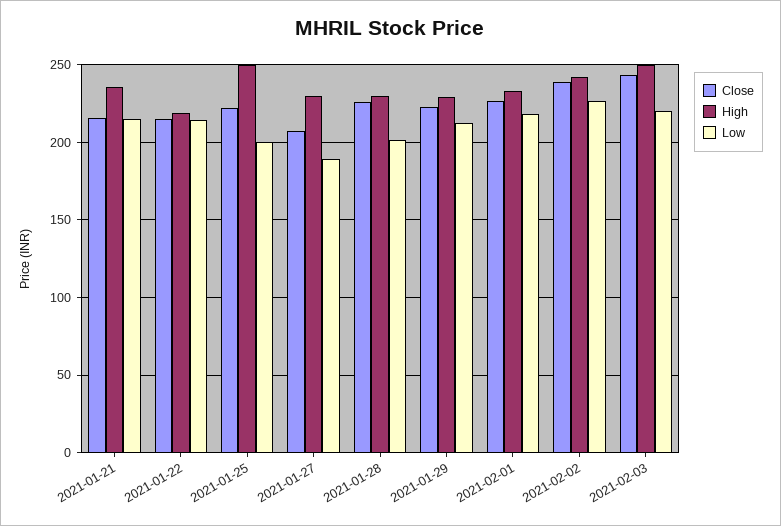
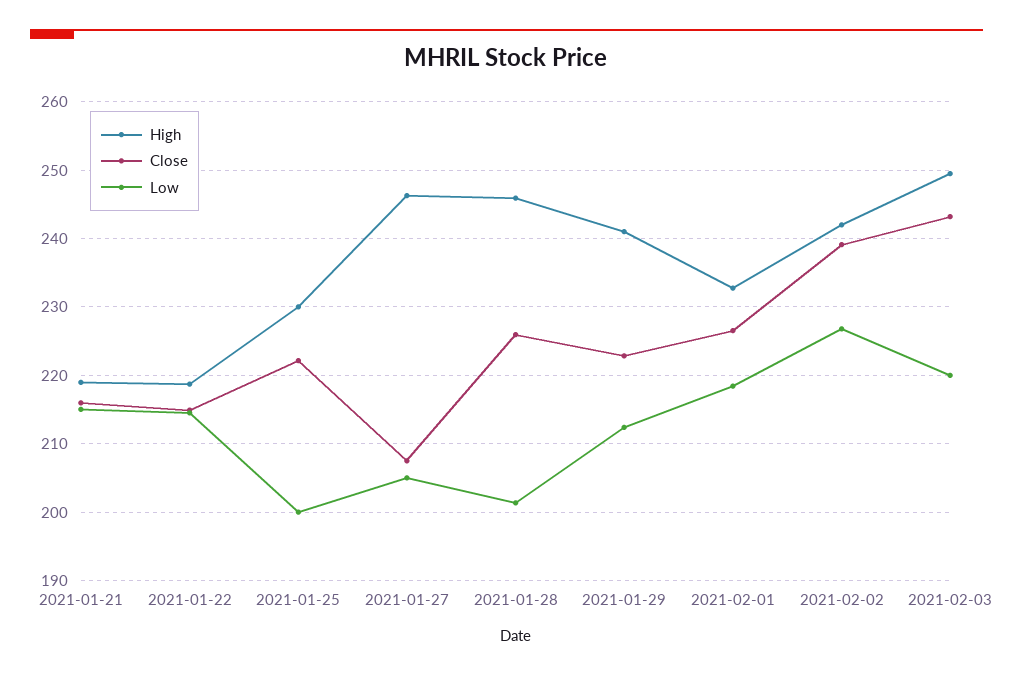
  {
    "Close": {
      "2021-01-21": 216,
      "2021-01-22": 215,
      "2021-01-25": 222,
      "2021-01-27": 208,
      "2021-01-28": 226,
      "2021-01-29": 223,
      "2021-02-01": 227,
      "2021-02-02": 239,
      "2021-02-03": 243
    },
    "High": {
-     "2021-01-21": 235,
+     "2021-01-21": 219,
      "2021-01-22": 219,
-     "2021-01-25": 250,
+     "2021-01-25": 230,
-     "2021-01-27": 230,
+     "2021-01-27": 246,
-     "2021-01-28": 230,
+     "2021-01-28": 246,
-     "2021-01-29": 230,
+     "2021-01-29": 241,
      "2021-02-01": 233,
      "2021-02-02": 242,
      "2021-02-03": 250
    },
    "Low": {
      "2021-01-21": 215,
      "2021-01-22": 215,
      "2021-01-25": 200,
-     "2021-01-27": 190,
+     "2021-01-27": 205,
      "2021-01-28": 201,
      "2021-01-29": 212,
      "2021-02-01": 218,
      "2021-02-02": 227,
      "2021-02-03": 220
    }
  }

